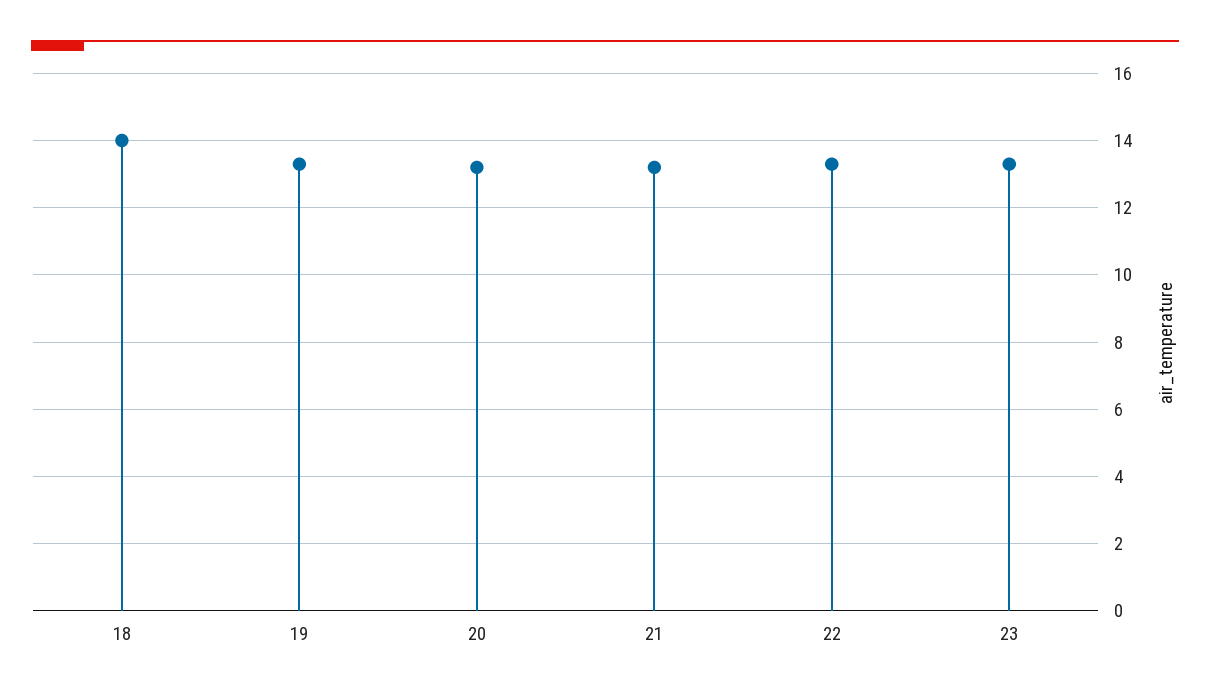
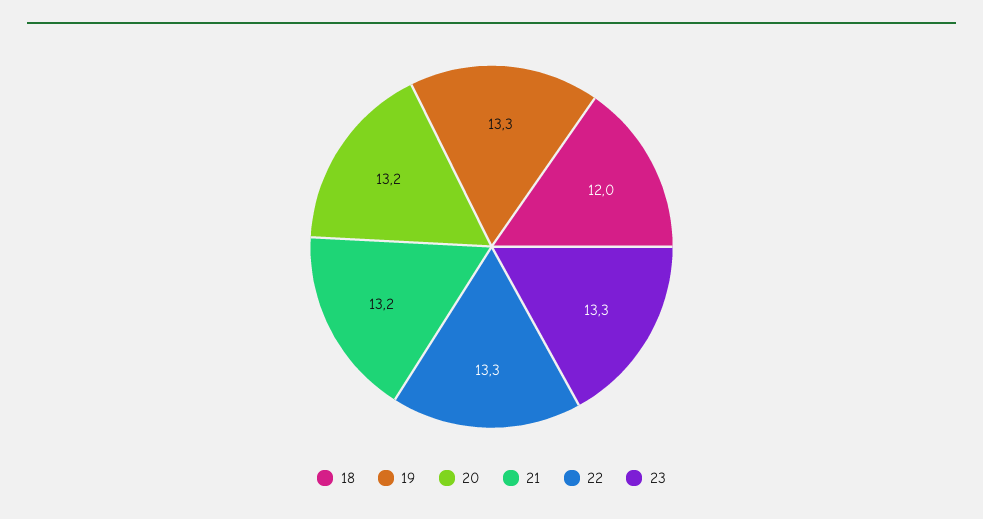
  {
-   "18": 14,
+   "18": 12,
    "19": 13.3,
    "20": 13.2,
    "21": 13.2,
    "22": 13.3,
    "23": 13.3
  }

